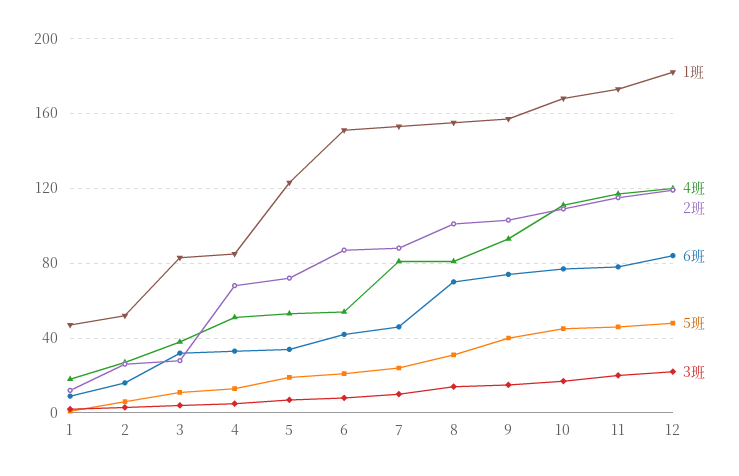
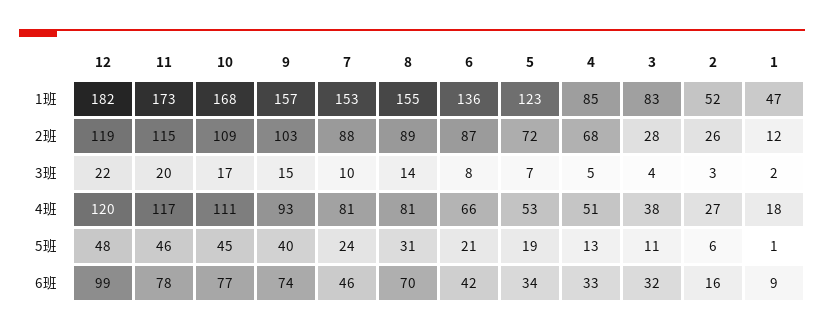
  {
    "1班": {
      "1": 47,
      "2": 52,
      "3": 83,
      "4": 85,
      "5": 123,
-     "6": 150,
+     "6": 136,
      "7": 153,
      "8": 155,
      "9": 157,
      "10": 168,
      "11": 173,
      "12": 182
    },
    "4班": {
      "1": 18,
      "2": 27,
      "3": 38,
      "4": 51,
      "5": 53,
-     "6": 55,
+     "6": 66,
      "7": 81,
      "8": 81,
      "9": 93,
      "10": 111,
      "11": 117,
      "12": 120
    },
    "2班": {
      "1": 12,
      "2": 26,
      "3": 28,
      "4": 68,
      "5": 72,
      "6": 87,
      "7": 88,
-     "8": 100,
+     "8": 89,
      "9": 103,
      "10": 109,
      "11": 115,
      "12": 119
    },
    "6班": {
      "1": 9,
      "2": 16,
      "3": 32,
      "4": 33,
      "5": 34,
      "6": 42,
      "7": 46,
      "8": 70,
      "9": 74,
      "10": 77,
      "11": 78,
-     "12": 85
+     "12": 99
    },
    "5班": {
      "1": 1,
      "2": 6,
      "3": 11,
      "4": 13,
      "5": 19,
      "6": 21,
      "7": 24,
      "8": 31,
      "9": 40,
      "10": 45,
      "11": 46,
      "12": 48
    },
    "3班": {
      "1": 2,
      "2": 3,
      "3": 4,
      "4": 5,
      "5": 7,
      "6": 8,
      "7": 10,
      "8": 14,
      "9": 15,
      "10": 17,
      "11": 20,
      "12": 22
    }
  }

